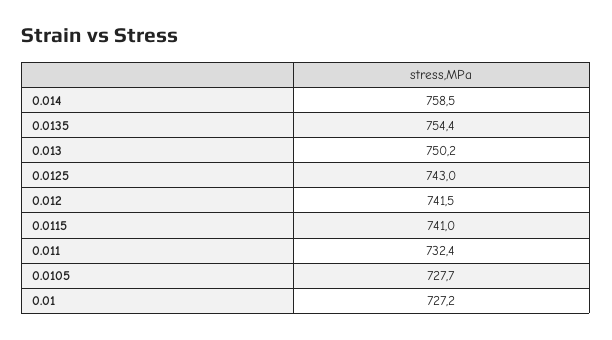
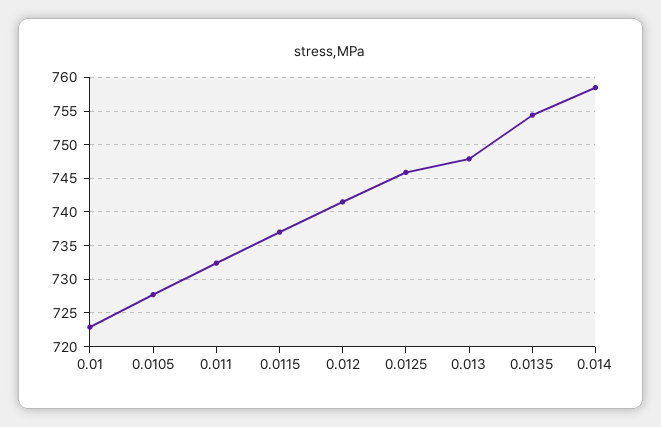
  {
    "0.014": 758.5,
    "0.0135": 754.4,
-   "0.013": 750.2,
+   "0.013": 748,
-   "0.0125": 743,
+   "0.0125": 746,
    "0.012": 741.5,
-   "0.0115": 741,
+   "0.0115": 737,
    "0.011": 732.4,
    "0.0105": 727.7,
-   "0.01": 727.2
+   "0.01": 723
  }

